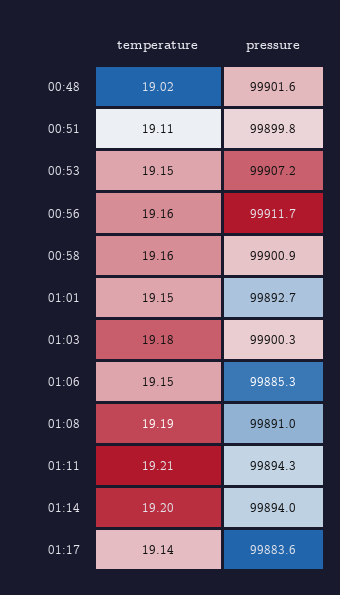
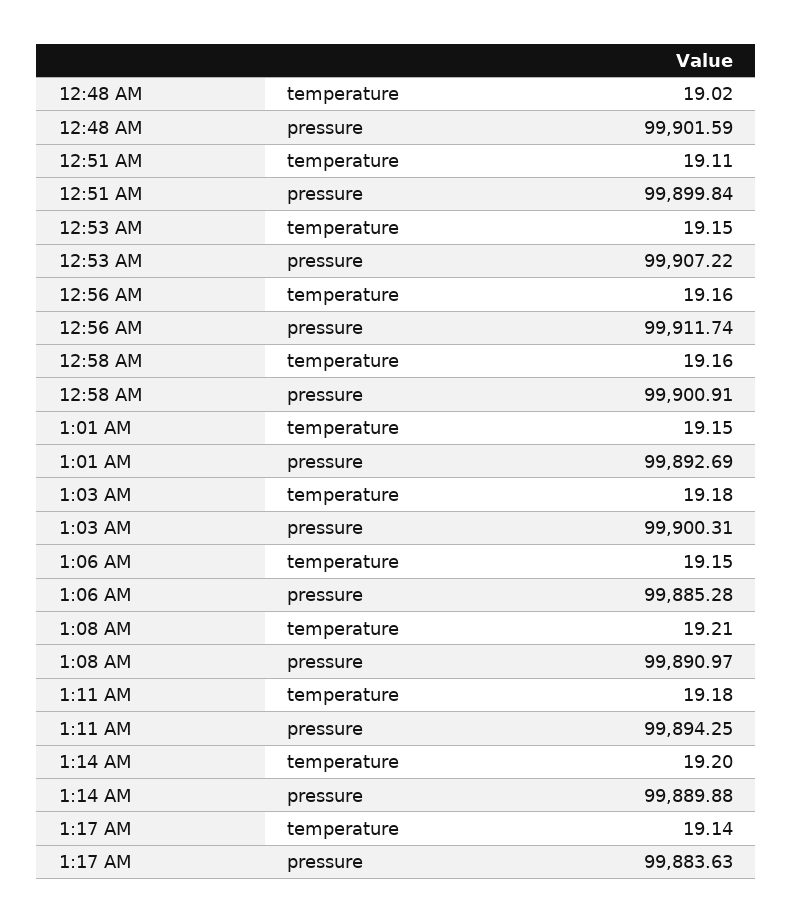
  {
    "temperature": {
      "00:48": 19.02,
      "00:51": 19.11,
      "00:53": 19.15,
      "00:56": 19.16,
      "00:58": 19.16,
      "01:01": 19.15,
      "01:03": 19.18,
      "01:06": 19.15,
-     "01:08": 19.19,
+     "01:08": 19.21,
-     "01:11": 19.21,
+     "01:11": 19.18,
      "01:14": 19.2,
      "01:17": 19.14
    },
    "pressure": {
      "00:48": 99901.59,
      "00:51": 99899.84,
      "00:53": 99907.22,
      "00:56": 99911.74,
      "00:58": 99900.91,
      "01:01": 99892.69,
      "01:03": 99900.31,
      "01:06": 99885.28,
      "01:08": 99890.97,
      "01:11": 99894.25,
-     "01:14": 99894,
+     "01:14": 99889.88,
      "01:17": 99883.63
    }
  }

